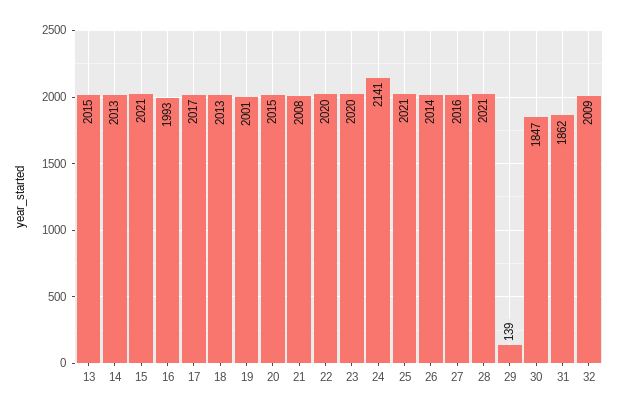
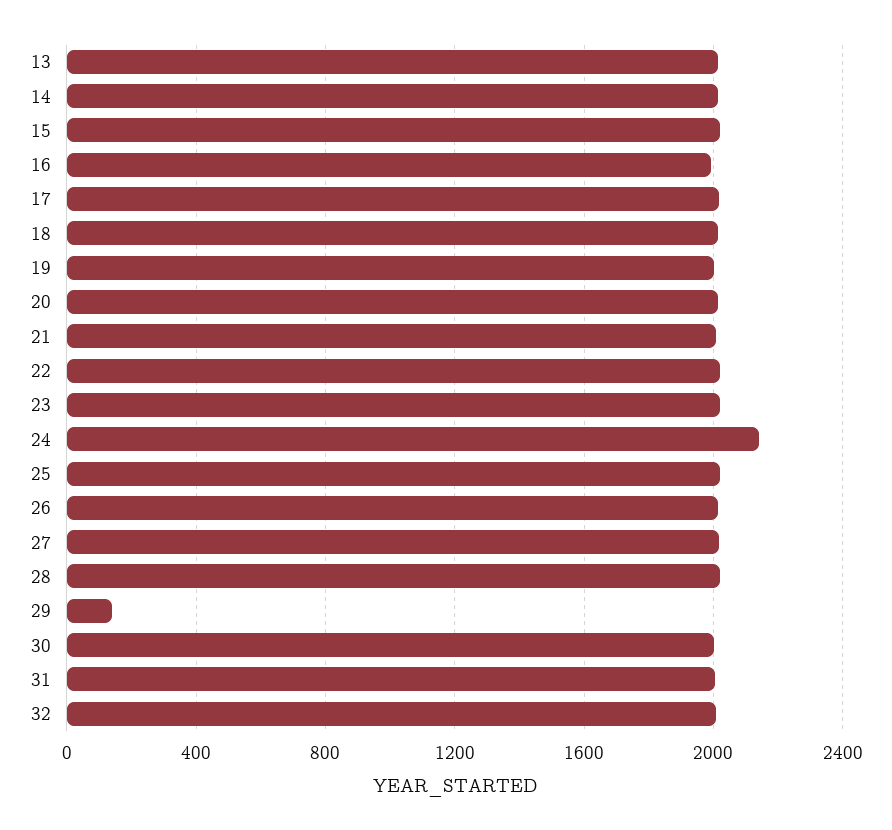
  {
    "13": 2015,
    "14": 2013,
    "15": 2021,
    "16": 1993,
    "17": 2017,
    "18": 2013,
    "19": 2001,
    "20": 2015,
    "21": 2008,
    "22": 2020,
    "23": 2020,
    "24": 2141,
    "25": 2021,
    "26": 2014,
    "27": 2016,
    "28": 2021,
    "29": 139,
-   "30": 1847,
+   "30": 2000,
-   "31": 1862,
+   "31": 2000,
    "32": 2009
  }

